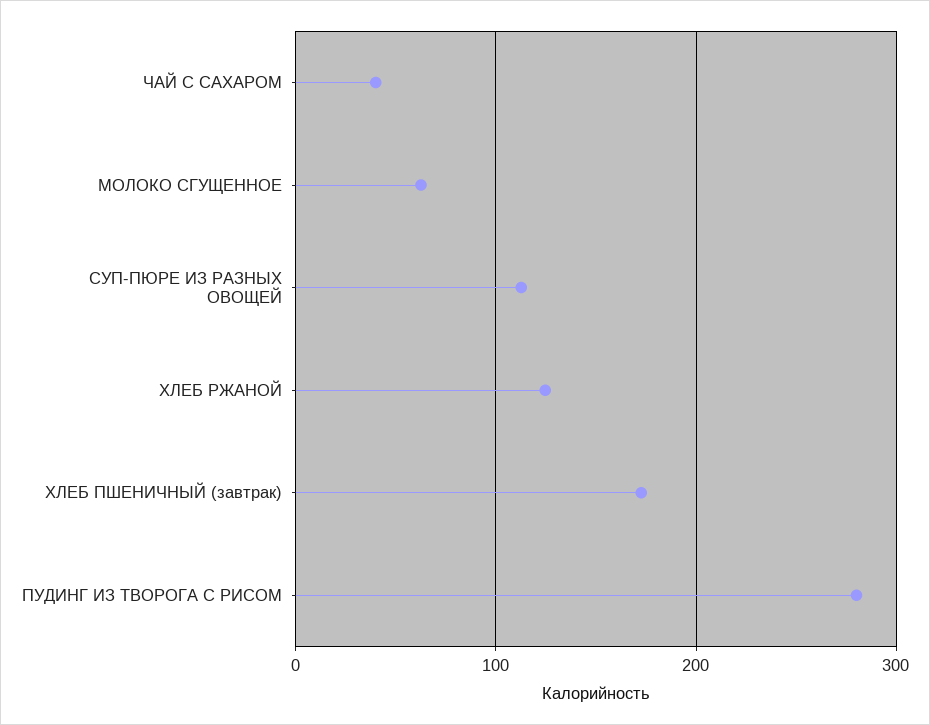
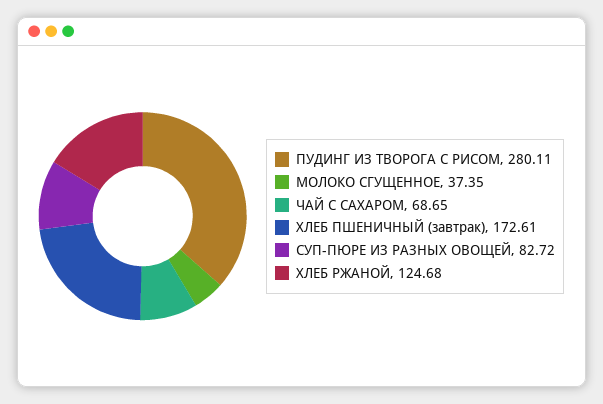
  {
-   "ЧАЙ С САХАРОМ": 40,
+   "ЧАЙ С САХАРОМ": 68.65,
-   "МОЛОКО СГУЩЕННОЕ": 60,
+   "МОЛОКО СГУЩЕННОЕ": 37.35,
-   "СУП-ПЮРЕ ИЗ РАЗНЫХ ОВОЩЕЙ": 110,
+   "СУП-ПЮРЕ ИЗ РАЗНЫХ ОВОЩЕЙ": 82.72,
    "ХЛЕБ РЖАНОЙ": 124.68,
    "ХЛЕБ ПШЕНИЧНЫЙ (завтрак)": 172.61,
    "ПУДИНГ ИЗ ТВОРОГА С РИСОМ": 280.11
  }

